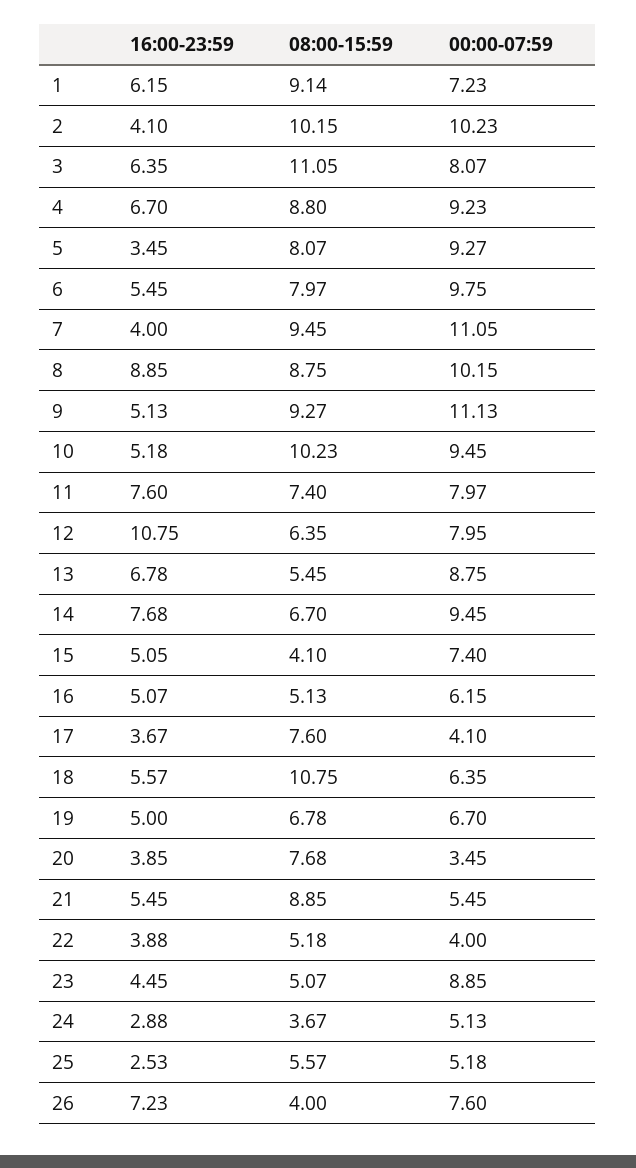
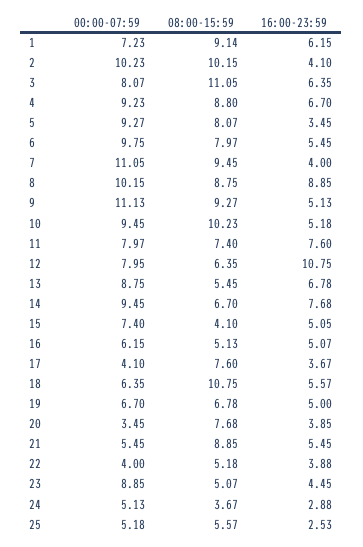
  {
    "16:00-23:59": {
      "1": 6.15,
      "2": 4.1,
      "3": 6.35,
      "4": 6.7,
      "5": 3.45,
      "6": 5.45,
      "7": 4,
      "8": 8.85,
      "9": 5.13,
      "10": 5.18,
      "11": 7.6,
      "12": 10.75,
      "13": 6.78,
      "14": 7.68,
      "15": 5.05,
      "16": 5.07,
      "17": 3.67,
      "18": 5.57,
      "19": 5,
      "20": 3.85,
      "21": 5.45,
      "22": 3.88,
      "23": 4.45,
      "24": 2.88,
-     "25": 2.53,
+     "25": 2.53
-     "26": 7.23
    },
    "08:00-15:59": {
      "1": 9.14,
      "2": 10.15,
      "3": 11.05,
      "4": 8.8,
      "5": 8.07,
      "6": 7.97,
      "7": 9.45,
      "8": 8.75,
      "9": 9.27,
      "10": 10.23,
      "11": 7.4,
      "12": 6.35,
      "13": 5.45,
      "14": 6.7,
      "15": 4.1,
      "16": 5.13,
      "17": 7.6,
      "18": 10.75,
      "19": 6.78,
      "20": 7.68,
      "21": 8.85,
      "22": 5.18,
      "23": 5.07,
      "24": 3.67,
-     "25": 5.57,
+     "25": 5.57
-     "26": 4
    },
    "00:00-07:59": {
      "1": 7.23,
      "2": 10.23,
      "3": 8.07,
      "4": 9.23,
      "5": 9.27,
      "6": 9.75,
      "7": 11.05,
      "8": 10.15,
      "9": 11.13,
      "10": 9.45,
      "11": 7.97,
      "12": 7.95,
      "13": 8.75,
      "14": 9.45,
      "15": 7.4,
      "16": 6.15,
      "17": 4.1,
      "18": 6.35,
      "19": 6.7,
      "20": 3.45,
      "21": 5.45,
      "22": 4,
      "23": 8.85,
      "24": 5.13,
-     "25": 5.18,
+     "25": 5.18
-     "26": 7.6
    }
  }

